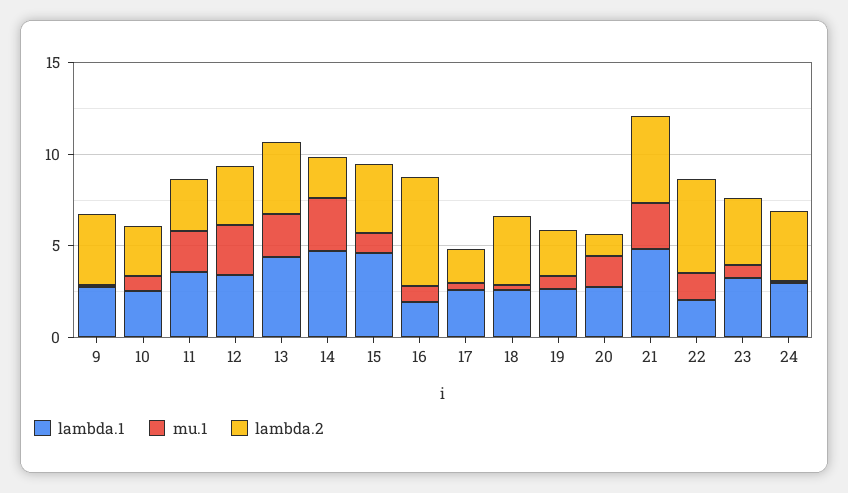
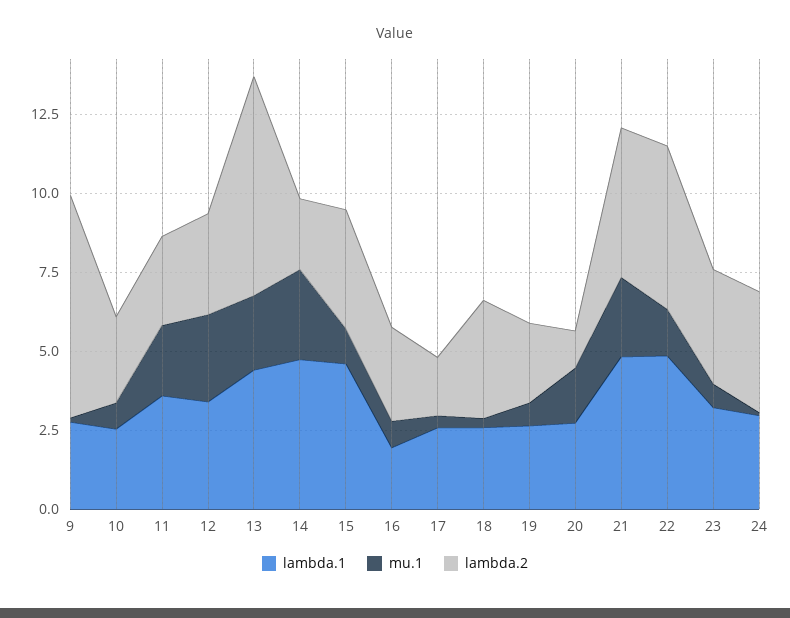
  {
    "lambda.1": {
      "9": 3,
      "10": 2.5,
      "11": 3.5,
      "12": 3.5,
      "13": 4.5,
      "14": 4.5,
      "15": 4.5,
      "16": 2,
      "17": 2.5,
      "18": 2.5,
      "19": 2.5,
      "20": 2.5,
      "21": 5,
-     "22": 2,
+     "22": 5,
      "23": 3,
      "24": 3
    },
    "mu.1": {
      "9": 0,
      "10": 1,
      "11": 2,
      "12": 3,
      "13": 2.5,
      "14": 3,
      "15": 1,
      "16": 1,
      "17": 0.5,
      "18": 0.5,
      "19": 0.5,
      "20": 1.5,
      "21": 2.5,
      "22": 1.5,
      "23": 0.5,
      "24": 0
    },
    "lambda.2": {
-     "9": 4,
+     "9": 7,
      "10": 2.5,
      "11": 3,
      "12": 3,
-     "13": 4,
+     "13": 7,
      "14": 2,
      "15": 4,
-     "16": 6,
+     "16": 3,
      "17": 2,
      "18": 3.5,
      "19": 2.5,
      "20": 1,
      "21": 4.5,
      "22": 5,
      "23": 3.5,
      "24": 4
    }
  }

